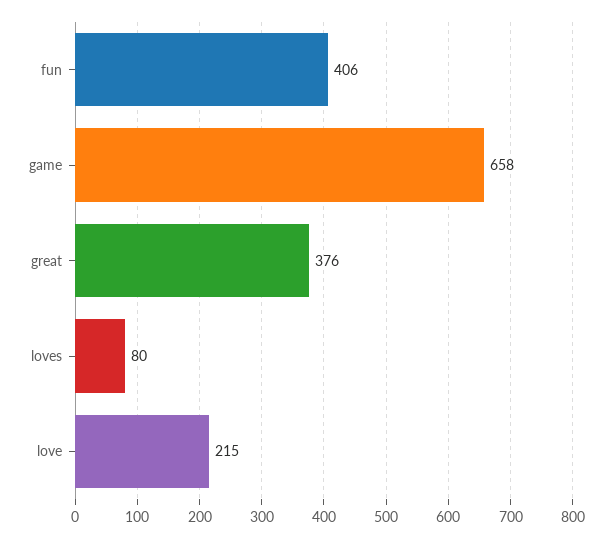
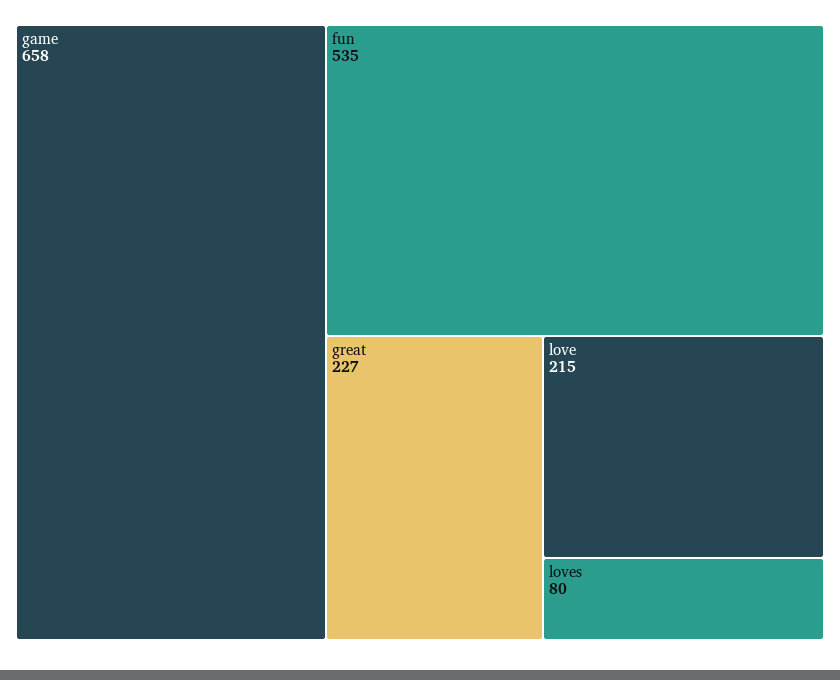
  {
-   "fun": 406,
+   "fun": 535,
    "game": 658,
-   "great": 376,
+   "great": 227,
    "loves": 80,
    "love": 215
  }

